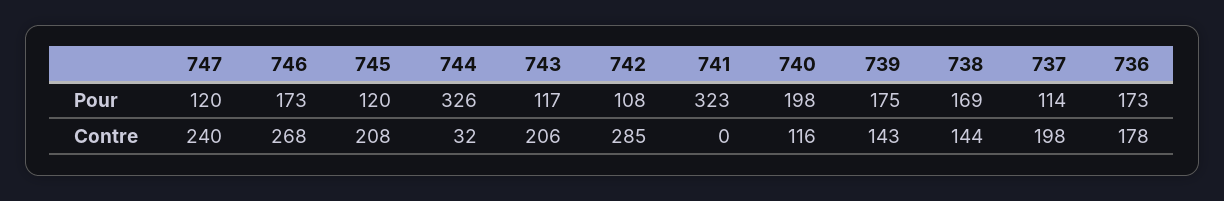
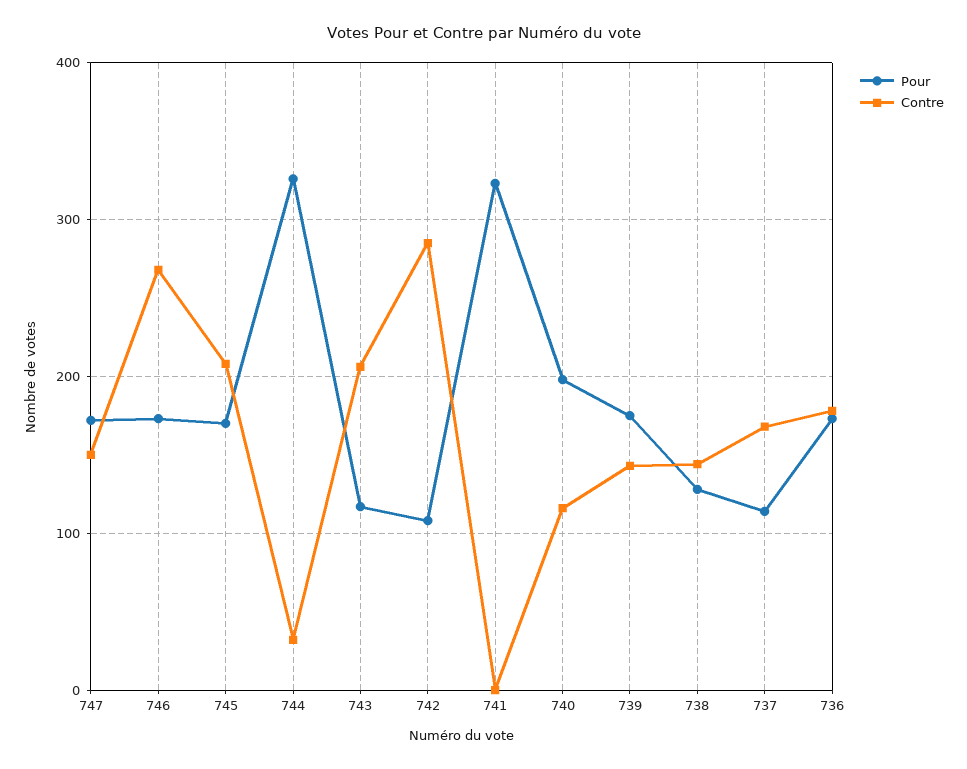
  {
    "Pour": {
-     "747": 120,
+     "747": 170,
      "746": 173,
-     "745": 120,
+     "745": 170,
      "744": 326,
      "743": 117,
      "742": 108,
      "741": 323,
      "740": 198,
      "739": 175,
-     "738": 169,
+     "738": 130,
      "737": 114,
      "736": 173
    },
    "Contre": {
-     "747": 240,
+     "747": 150,
      "746": 268,
      "745": 208,
      "744": 32,
      "743": 206,
      "742": 285,
      "741": 0,
      "740": 116,
      "739": 143,
      "738": 144,
-     "737": 198,
+     "737": 170,
      "736": 178
    }
  }

